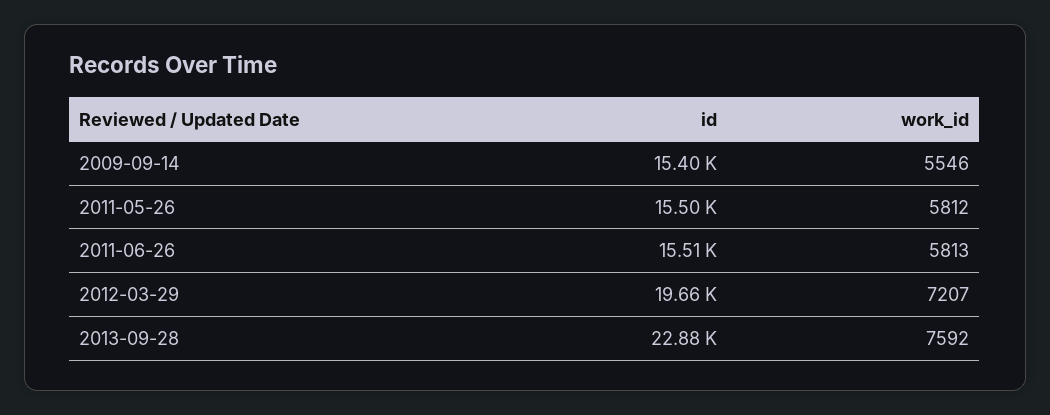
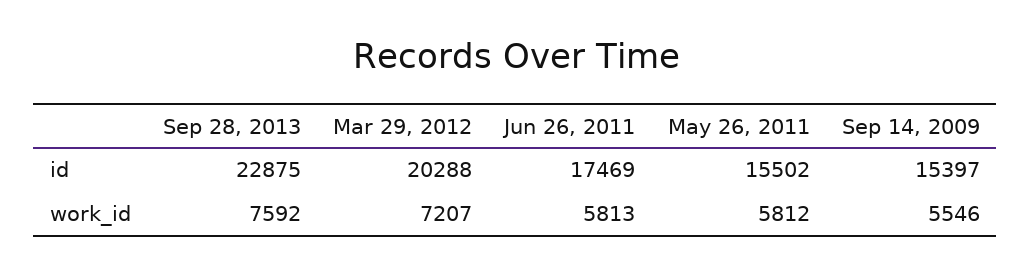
  {
    "id": {
      "2009-09-14": 15397,
      "2011-05-26": 15502,
-     "2011-06-26": 15510,
+     "2011-06-26": 17469,
-     "2012-03-29": 19660,
+     "2012-03-29": 20288,
      "2013-09-28": 22875
    },
    "work_id": {
      "2009-09-14": 5546,
      "2011-05-26": 5812,
      "2011-06-26": 5813,
      "2012-03-29": 7207,
      "2013-09-28": 7592
    }
  }

